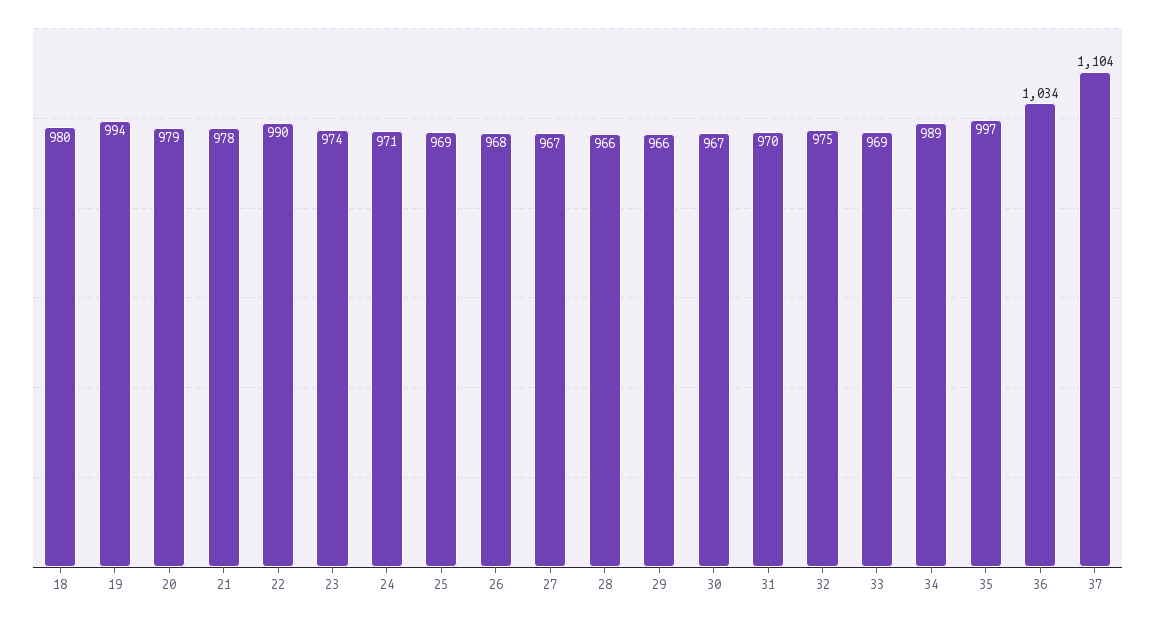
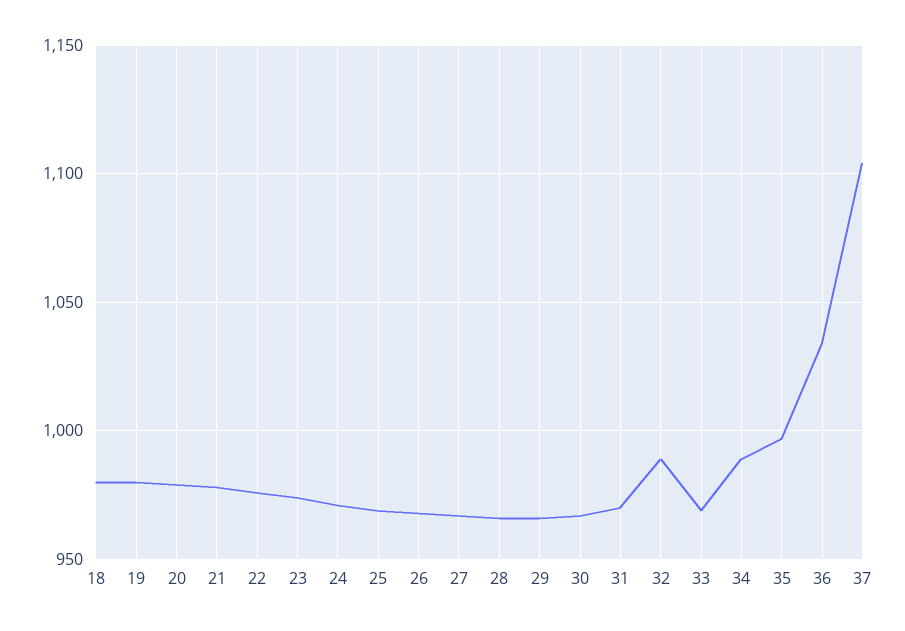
  {
    "18": 980,
-   "19": 994,
+   "19": 980,
    "20": 979,
    "21": 978,
-   "22": 990,
+   "22": 975,
    "23": 974,
    "24": 971,
    "25": 969,
    "26": 968,
    "27": 967,
    "28": 966,
    "29": 966,
    "30": 967,
    "31": 970,
-   "32": 975,
+   "32": 990,
    "33": 969,
    "34": 989,
    "35": 997,
    "36": 1034,
    "37": 1104
  }

